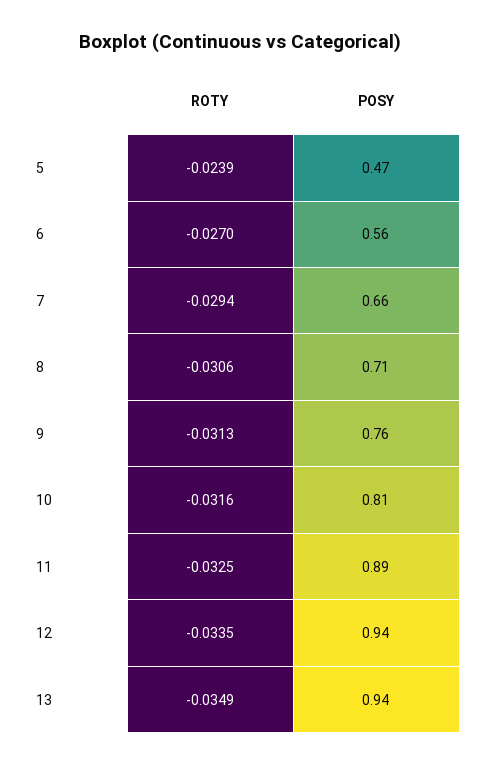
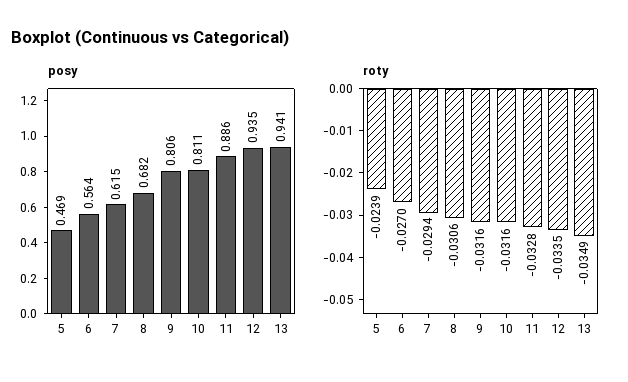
  {
    "ROTY": {
      "5": -0.0239,
      "6": -0.027,
      "7": -0.0294,
      "8": -0.0306,
-     "9": -0.0313,
+     "9": -0.0316,
      "10": -0.0316,
-     "11": -0.0325,
+     "11": -0.0328,
      "12": -0.0335,
      "13": -0.0349
    },
    "POSY": {
      "5": 0.469,
      "6": 0.564,
-     "7": 0.66,
+     "7": 0.615,
-     "8": 0.71,
+     "8": 0.682,
-     "9": 0.76,
+     "9": 0.806,
      "10": 0.811,
      "11": 0.886,
      "12": 0.935,
      "13": 0.941
    }
  }

